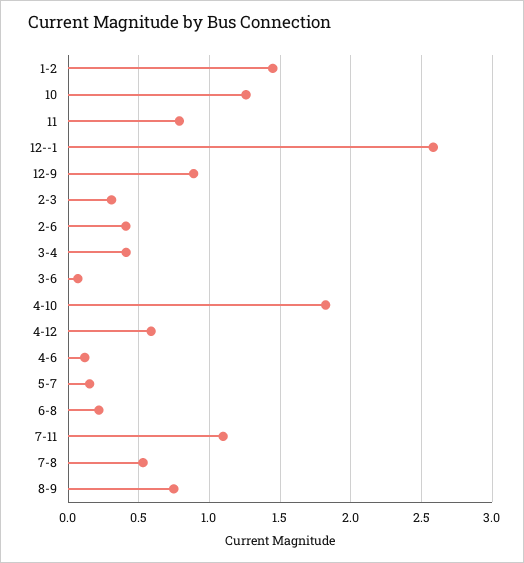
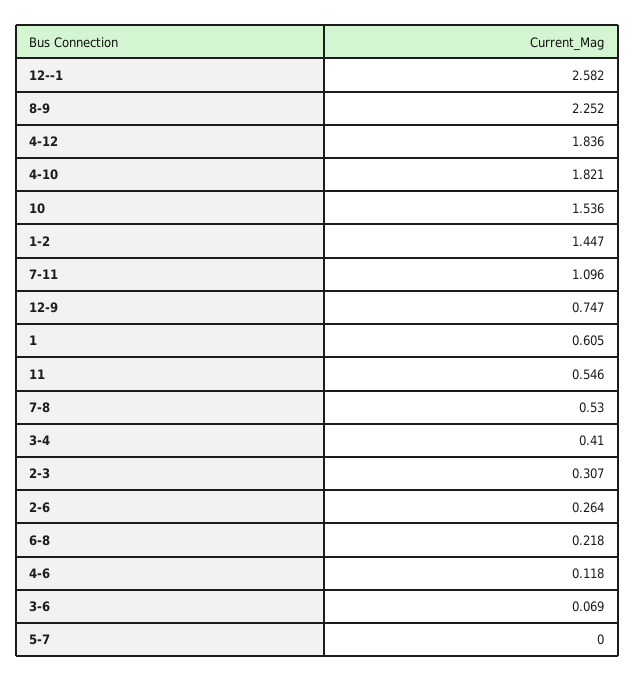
  {
    "1-2": 1.447,
-   "10": 1.25,
+   "10": 1.536,
-   "11": 0.8,
+   "11": 0.546,
    "12--1": 2.582,
-   "12-9": 0.9,
+   "12-9": 0.747,
    "2-3": 0.307,
-   "2-6": 0.4,
+   "2-6": 0.264,
    "3-4": 0.41,
    "3-6": 0.069,
    "4-10": 1.821,
-   "4-12": 0.6,
+   "4-12": 1.836,
    "4-6": 0.118,
-   "5-7": 0.15,
+   "5-7": 0,
    "6-8": 0.218,
    "7-11": 1.096,
    "7-8": 0.53,
-   "8-9": 0.75
+   "8-9": 2.252,
+   "1": 0.605
  }

